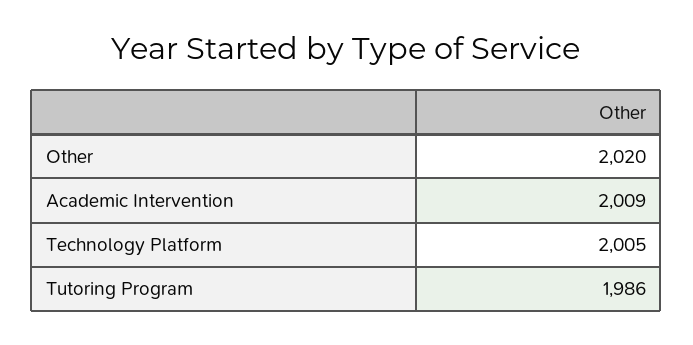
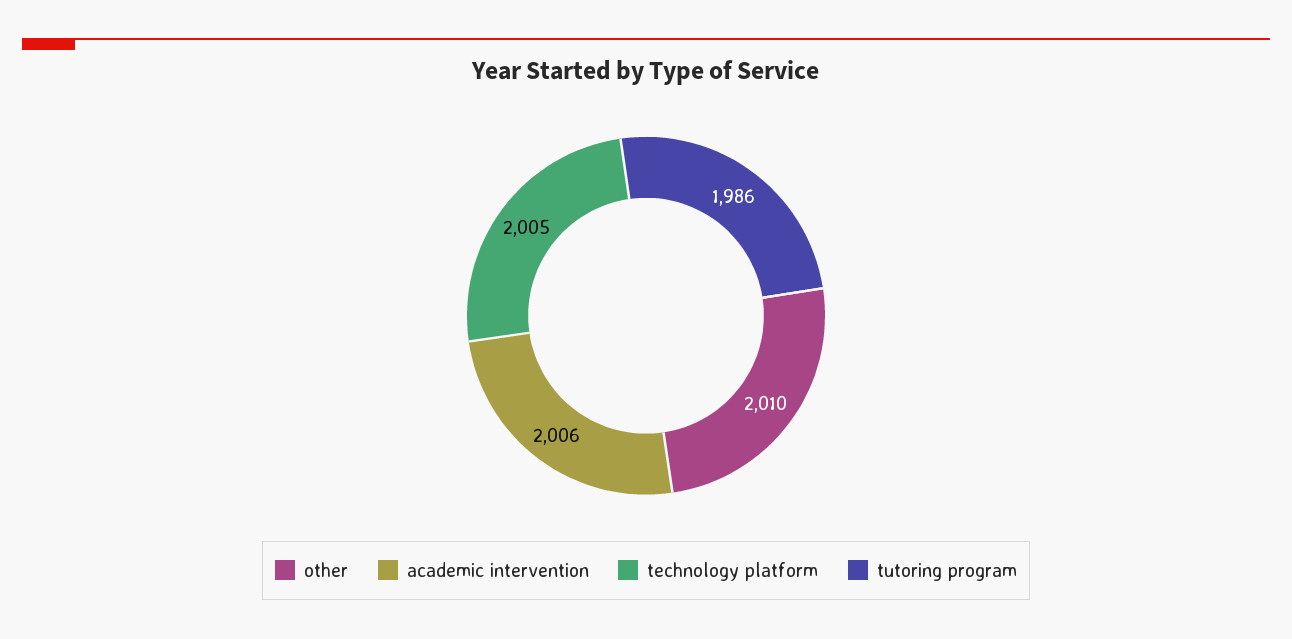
  {
-   "Other": 2020,
+   "Other": 2010,
-   "Academic Intervention": 2009,
+   "Academic Intervention": 2006,
    "Technology Platform": 2005,
    "Tutoring Program": 1986
  }

